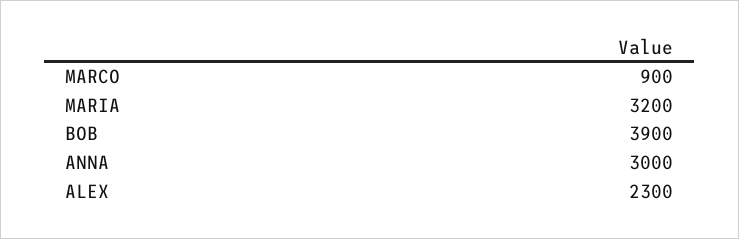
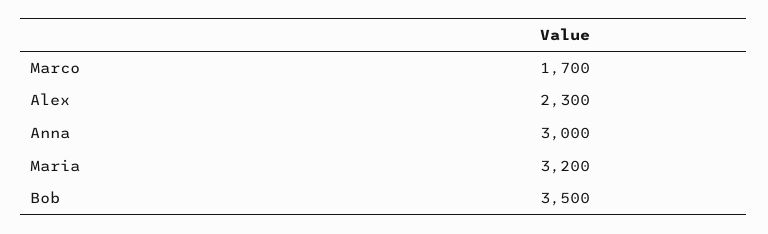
  {
-   "MARCO": 900,
+   "MARCO": 1700,
    "MARIA": 3200,
-   "BOB": 3900,
+   "BOB": 3500,
    "ANNA": 3000,
    "ALEX": 2300
  }

